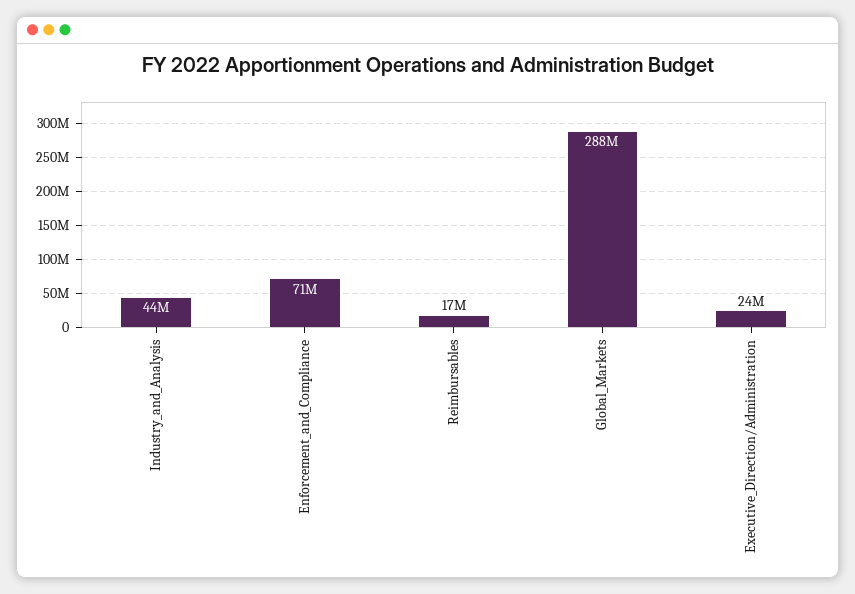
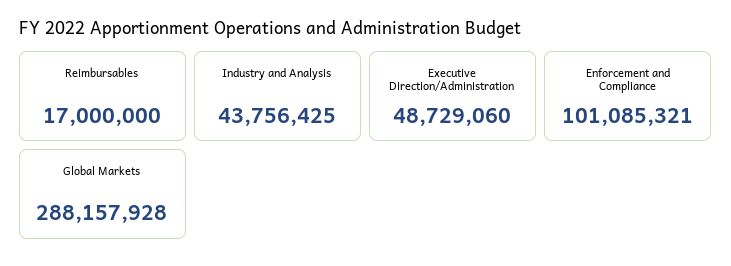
  {
    "Industry_and_Analysis": 43756425,
-   "Enforcement_and_Compliance": 71000000,
+   "Enforcement_and_Compliance": 101085321,
    "Reimbursables": 17000000,
    "Global_Markets": 288157928,
-   "Executive_Direction/Administration": 24000000
+   "Executive_Direction/Administration": 48729060
  }

